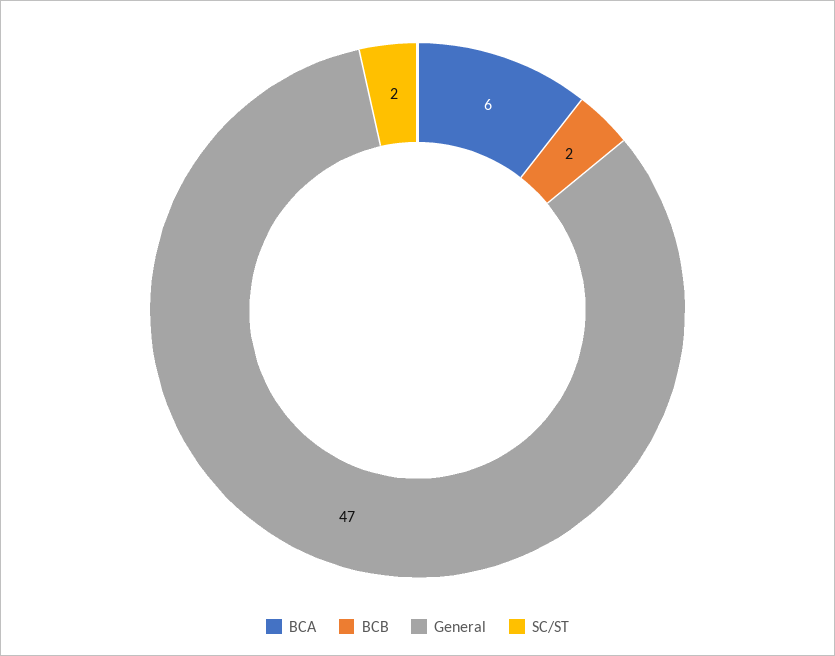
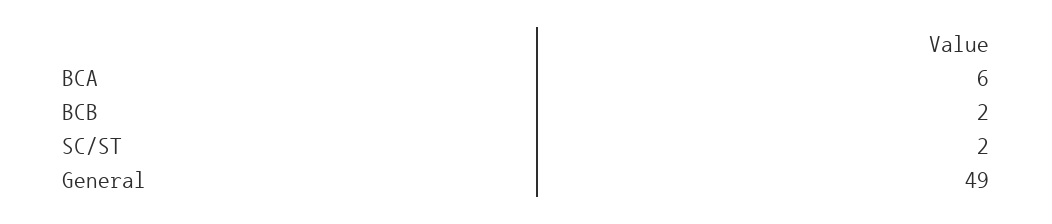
  {
    "BCA": 6,
    "BCB": 2,
-   "General": 47,
+   "General": 49,
    "SC/ST": 2
  }

